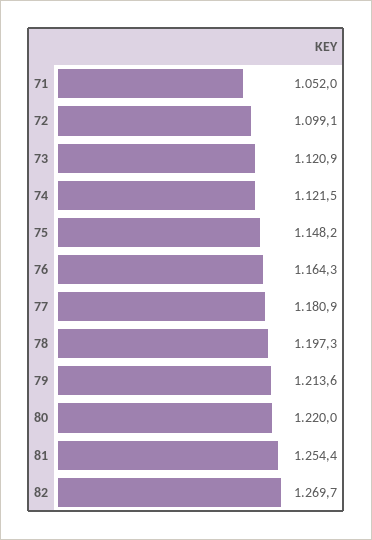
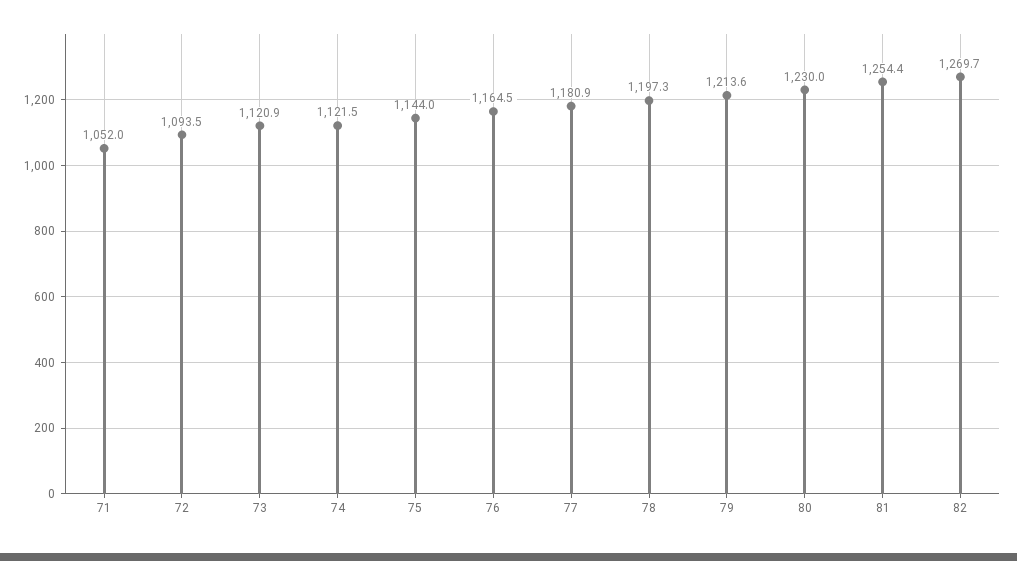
  {
    "71": 1052,
-   "72": 1099.1,
+   "72": 1093.5,
    "73": 1120.9,
    "74": 1121.5,
-   "75": 1148.2,
+   "75": 1144,
-   "76": 1164.3,
+   "76": 1164.5,
    "77": 1180.9,
    "78": 1197.3,
    "79": 1213.6,
-   "80": 1220,
+   "80": 1230,
    "81": 1254.4,
    "82": 1269.7
  }

